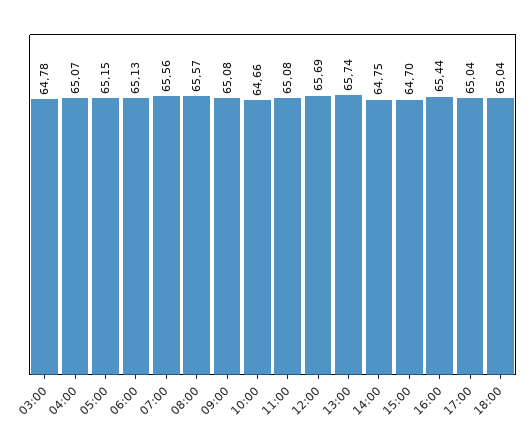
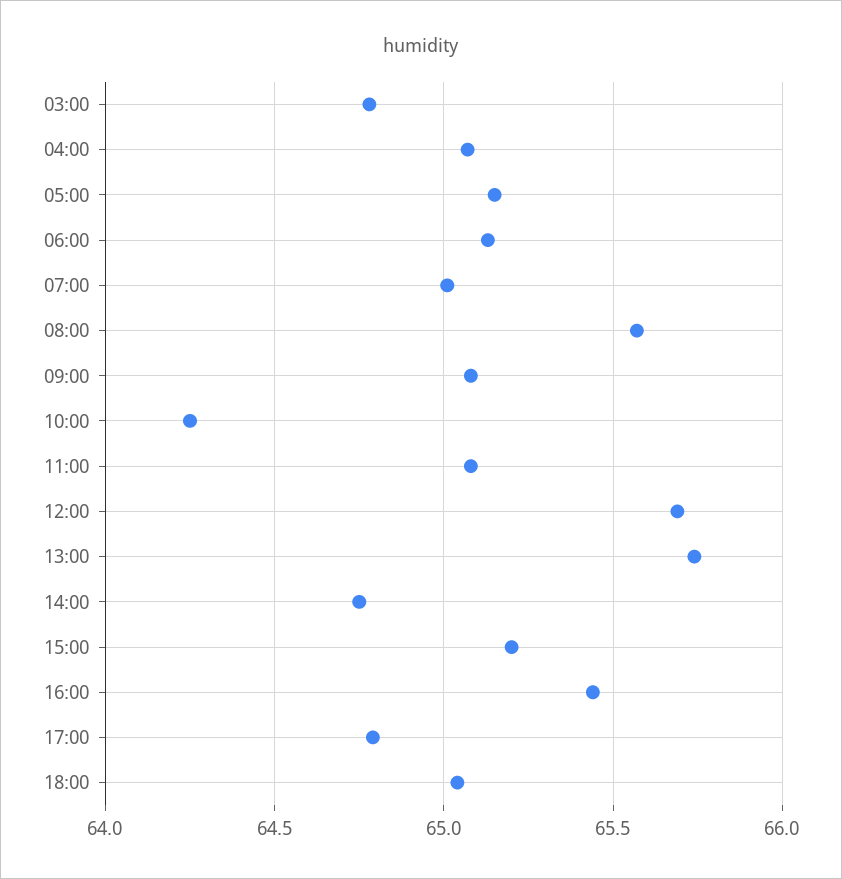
  {
    "03:00": 64.78,
    "04:00": 65.07,
    "05:00": 65.15,
    "06:00": 65.13,
-   "07:00": 65.56,
+   "07:00": 65,
    "08:00": 65.57,
    "09:00": 65.08,
-   "10:00": 64.66,
+   "10:00": 64.25,
    "11:00": 65.08,
    "12:00": 65.69,
    "13:00": 65.74,
    "14:00": 64.75,
-   "15:00": 64.7,
+   "15:00": 65.2,
    "16:00": 65.44,
-   "17:00": 65.04,
+   "17:00": 64.8,
    "18:00": 65.04
  }

